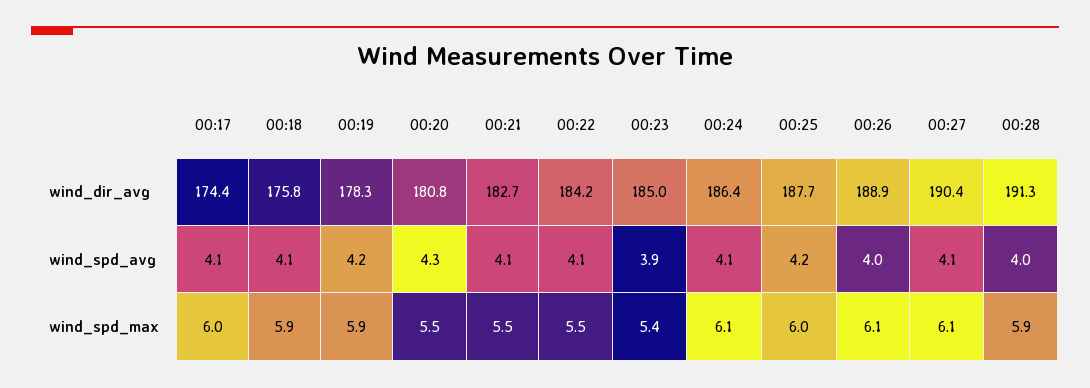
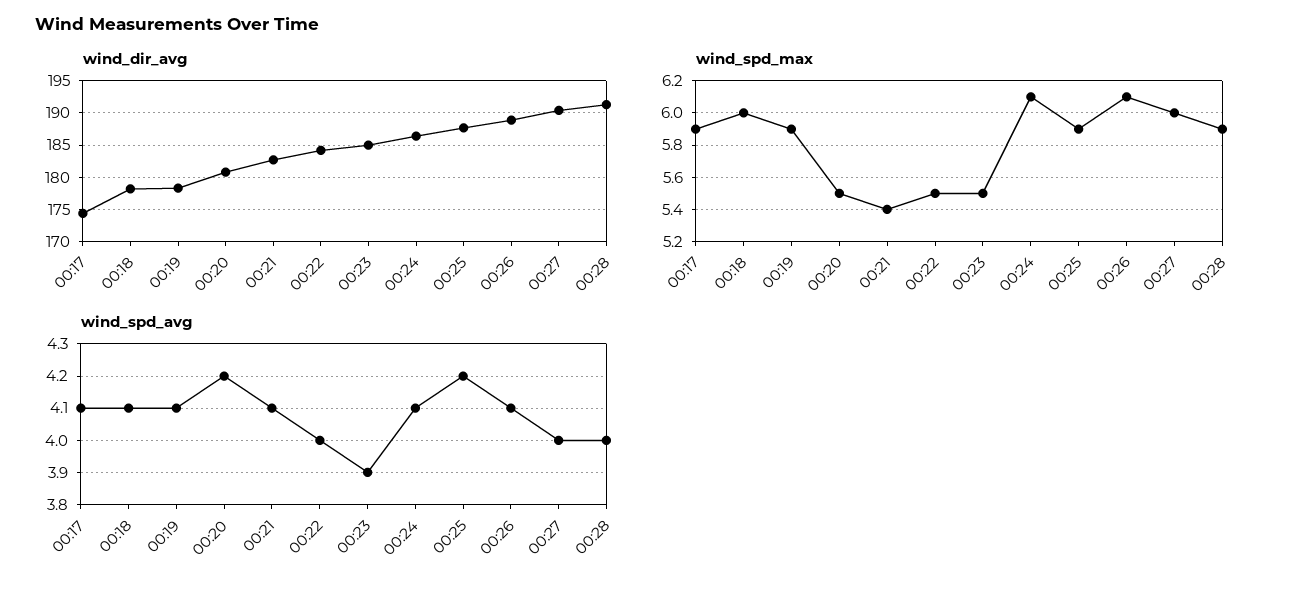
  {
    "wind_dir_avg": {
      "00:17": 174.4,
-     "00:18": 175.8,
+     "00:18": 178,
      "00:19": 178.3,
      "00:20": 180.8,
      "00:21": 182.7,
      "00:22": 184.2,
      "00:23": 185,
      "00:24": 186.4,
      "00:25": 187.7,
      "00:26": 188.9,
      "00:27": 190.4,
      "00:28": 191.3
    },
    "wind_spd_avg": {
      "00:17": 4.1,
      "00:18": 4.1,
-     "00:19": 4.2,
+     "00:19": 4.1,
-     "00:20": 4.3,
+     "00:20": 4.2,
      "00:21": 4.1,
-     "00:22": 4.1,
+     "00:22": 4,
      "00:23": 3.9,
      "00:24": 4.1,
      "00:25": 4.2,
-     "00:26": 4,
+     "00:26": 4.1,
-     "00:27": 4.1,
+     "00:27": 4,
      "00:28": 4
    },
    "wind_spd_max": {
-     "00:17": 6,
+     "00:17": 5.9,
-     "00:18": 5.9,
+     "00:18": 6,
      "00:19": 5.9,
      "00:20": 5.5,
-     "00:21": 5.5,
+     "00:21": 5.4,
      "00:22": 5.5,
-     "00:23": 5.4,
+     "00:23": 5.5,
      "00:24": 6.1,
-     "00:25": 6,
+     "00:25": 5.9,
      "00:26": 6.1,
-     "00:27": 6.1,
+     "00:27": 6,
      "00:28": 5.9
    }
  }

